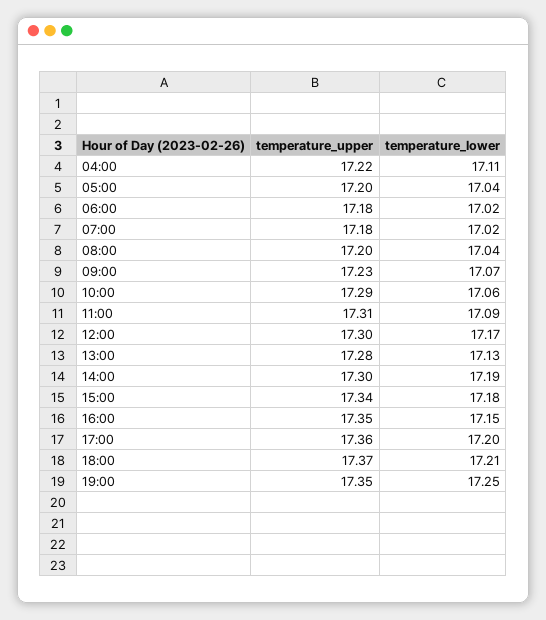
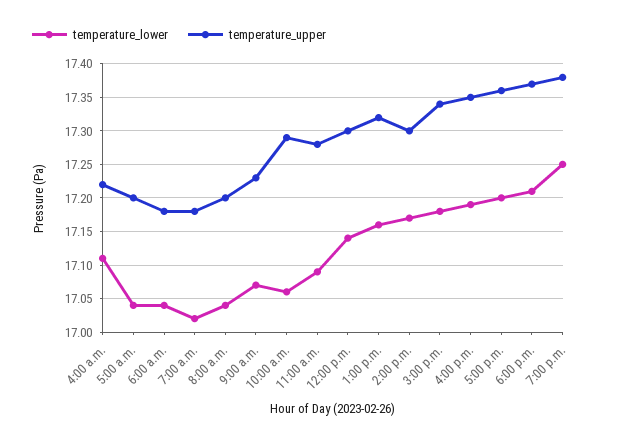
  {
    "temperature_upper": {
      "04:00": 17.22,
      "05:00": 17.2,
      "06:00": 17.18,
      "07:00": 17.18,
      "08:00": 17.2,
      "09:00": 17.23,
      "10:00": 17.29,
-     "11:00": 17.31,
+     "11:00": 17.28,
      "12:00": 17.3,
-     "13:00": 17.28,
+     "13:00": 17.32,
      "14:00": 17.3,
      "15:00": 17.34,
      "16:00": 17.35,
      "17:00": 17.36,
      "18:00": 17.37,
-     "19:00": 17.35
+     "19:00": 17.38
    },
    "temperature_lower": {
      "04:00": 17.11,
      "05:00": 17.04,
-     "06:00": 17.02,
+     "06:00": 17.04,
      "07:00": 17.02,
      "08:00": 17.04,
      "09:00": 17.07,
      "10:00": 17.06,
      "11:00": 17.09,
-     "12:00": 17.17,
+     "12:00": 17.14,
-     "13:00": 17.13,
+     "13:00": 17.16,
-     "14:00": 17.19,
+     "14:00": 17.17,
      "15:00": 17.18,
-     "16:00": 17.15,
+     "16:00": 17.19,
      "17:00": 17.2,
      "18:00": 17.21,
      "19:00": 17.25
    }
  }

